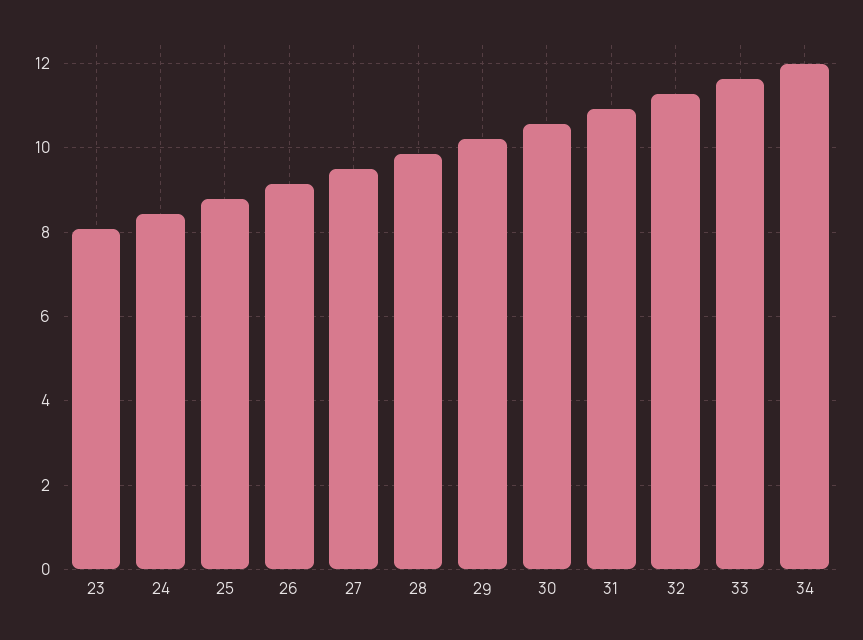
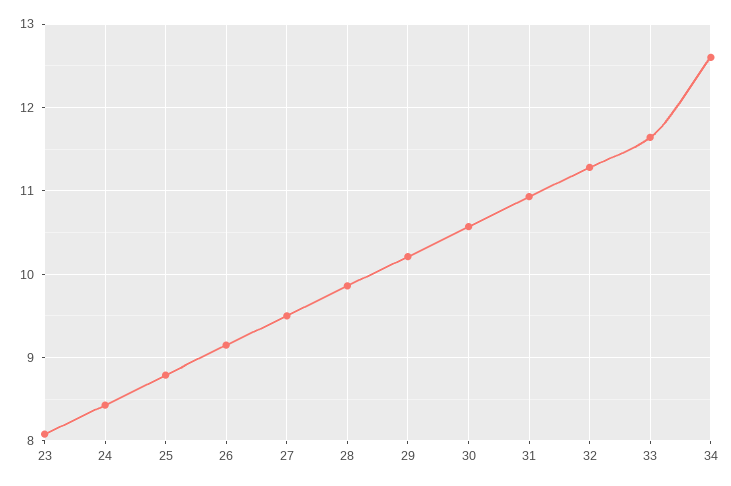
  {
    "23": 8.1,
    "24": 8.4,
    "25": 8.8,
    "26": 9.2,
    "27": 9.5,
    "28": 9.9,
    "29": 10.2,
    "30": 10.6,
    "31": 10.9,
    "32": 11.3,
    "33": 11.6,
-   "34": 12
+   "34": 12.6
  }

